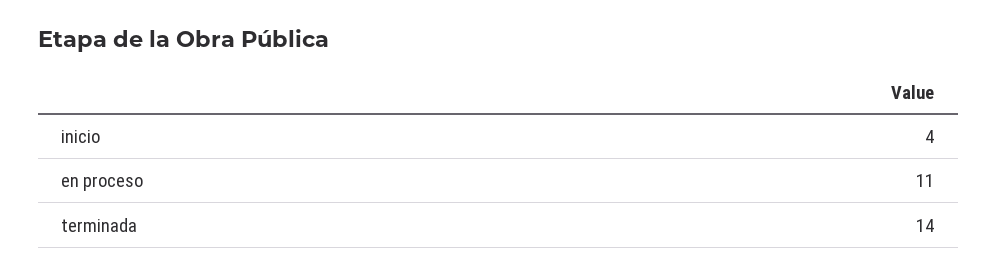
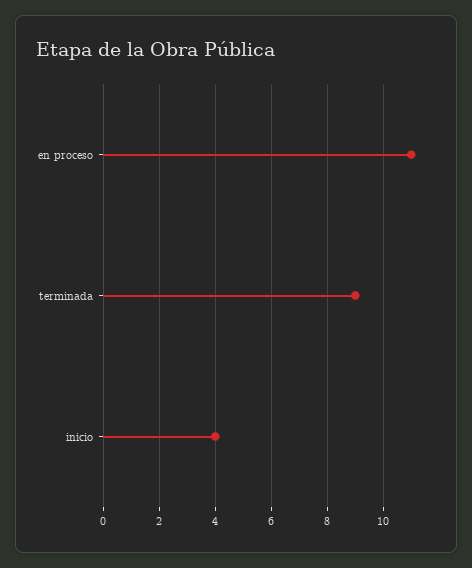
  {
    "inicio": 4,
    "en proceso": 11,
-   "terminada": 14
+   "terminada": 9
  }

